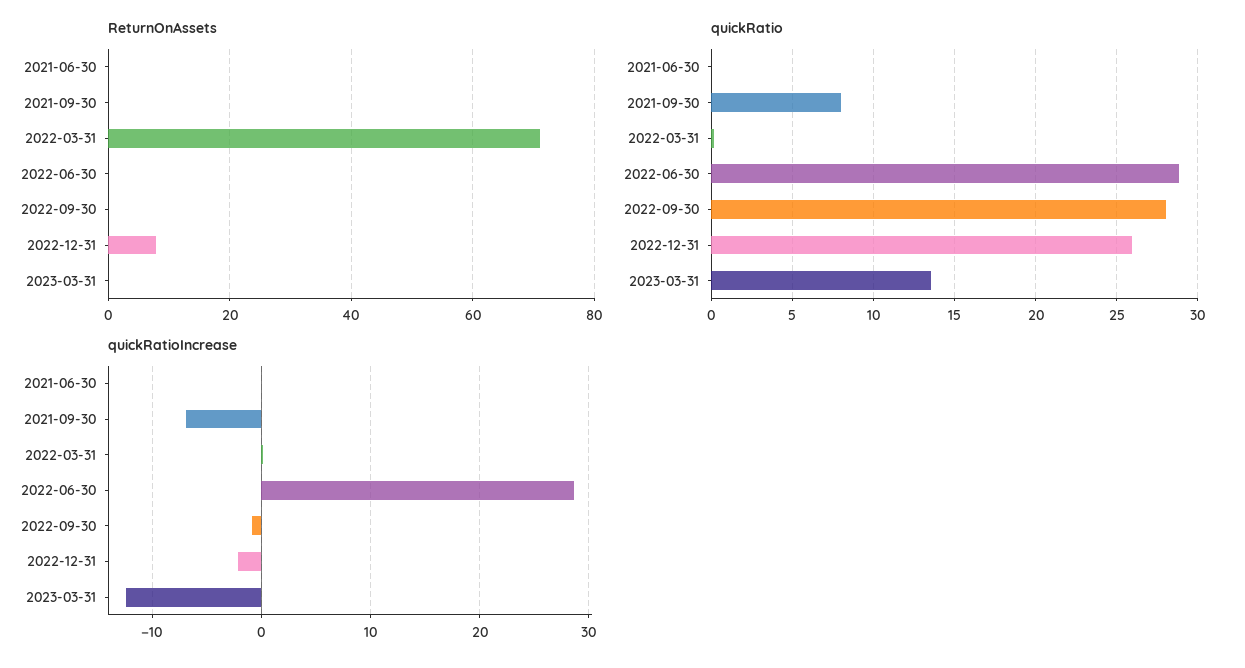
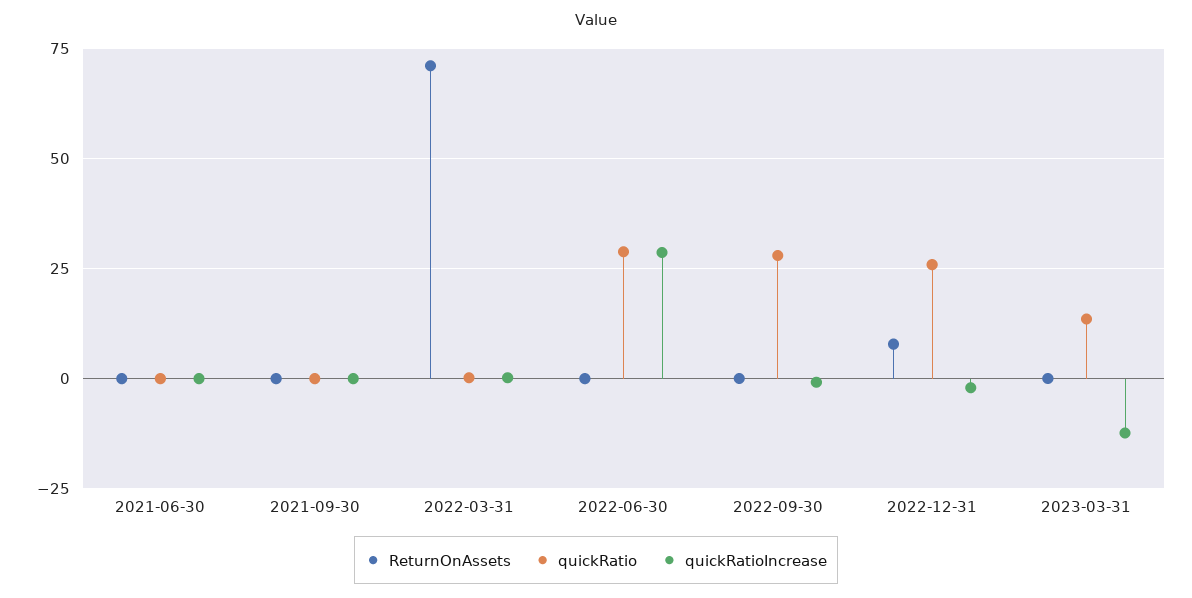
  {
    "ReturnOnAssets": {
      "2021-06-30": 0,
      "2021-09-30": 0,
      "2022-03-31": 72,
      "2022-06-30": 0,
      "2022-09-30": 0,
      "2022-12-31": 8,
      "2023-03-31": 0
    },
    "quickRatio": {
      "2021-06-30": 0,
-     "2021-09-30": 8,
+     "2021-09-30": 0,
      "2022-03-31": 0,
      "2022-06-30": 29,
      "2022-09-30": 28,
      "2022-12-31": 26,
      "2023-03-31": 13.5
    },
    "quickRatioIncrease": {
      "2021-06-30": 0,
-     "2021-09-30": -7,
+     "2021-09-30": 0,
      "2022-03-31": 0,
      "2022-06-30": 29,
      "2022-09-30": -1,
      "2022-12-31": -2,
      "2023-03-31": -12
    }
  }

